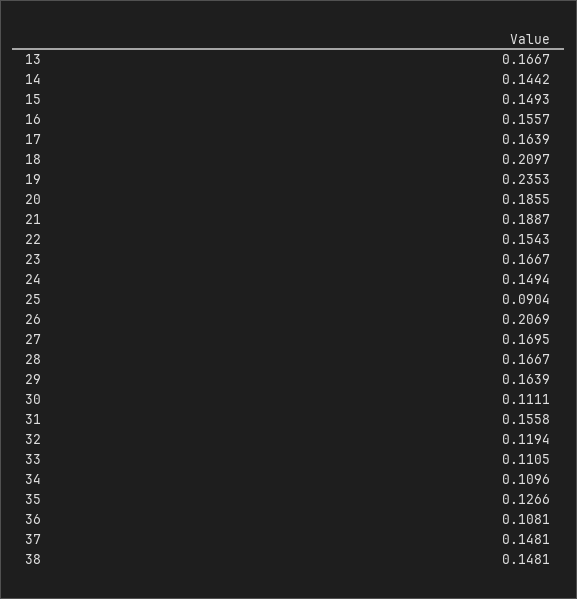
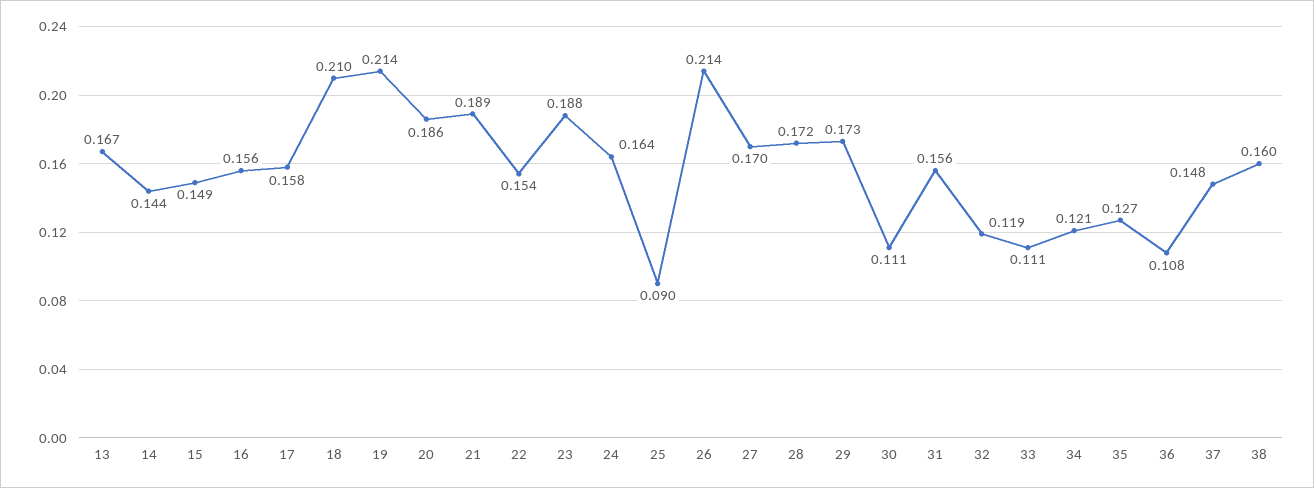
  {
    "13": 0.1667,
    "14": 0.1442,
    "15": 0.1493,
    "16": 0.1557,
-   "17": 0.1639,
+   "17": 0.158,
    "18": 0.2097,
-   "19": 0.2353,
+   "19": 0.214,
    "20": 0.1855,
    "21": 0.1887,
    "22": 0.1543,
-   "23": 0.1667,
+   "23": 0.188,
-   "24": 0.1494,
+   "24": 0.164,
    "25": 0.0904,
-   "26": 0.2069,
+   "26": 0.214,
    "27": 0.1695,
-   "28": 0.1667,
+   "28": 0.172,
-   "29": 0.1639,
+   "29": 0.173,
    "30": 0.1111,
    "31": 0.1558,
    "32": 0.1194,
    "33": 0.1105,
-   "34": 0.1096,
+   "34": 0.121,
    "35": 0.1266,
    "36": 0.1081,
    "37": 0.1481,
-   "38": 0.1481
+   "38": 0.16
  }

